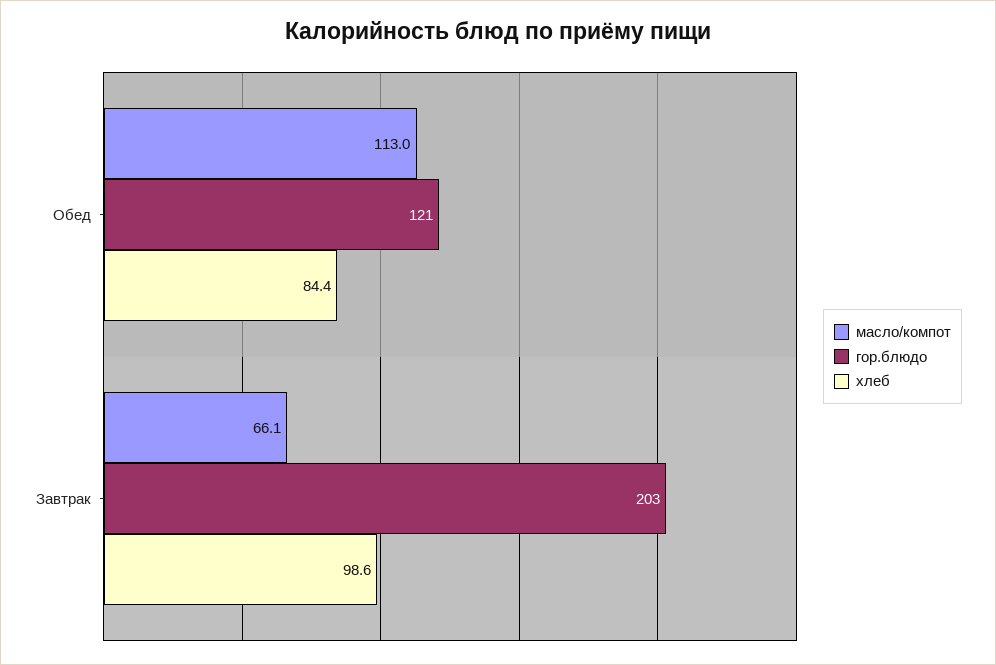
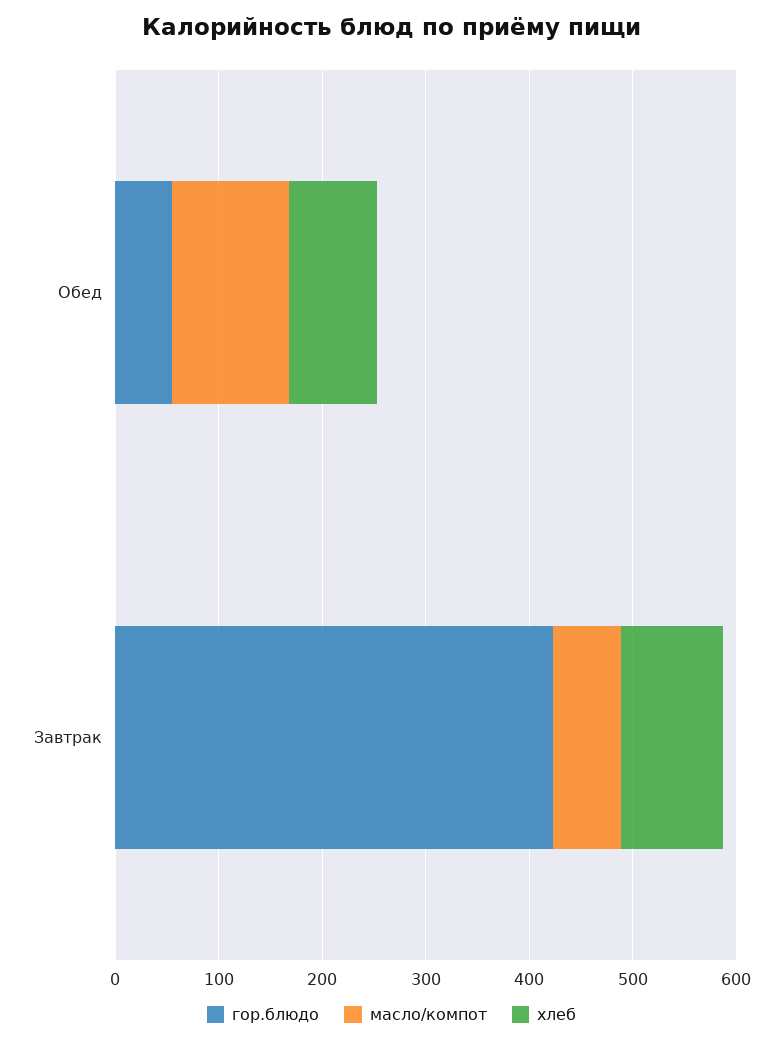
  {
    "масло/компот": {
      "Обед": 113,
      "Завтрак": 66.1
    },
    "гор.блюдо": {
-     "Обед": 121,
+     "Обед": 60,
-     "Завтрак": 203
+     "Завтрак": 420
    },
    "хлеб": {
      "Обед": 84.4,
      "Завтрак": 98.6
    }
  }

